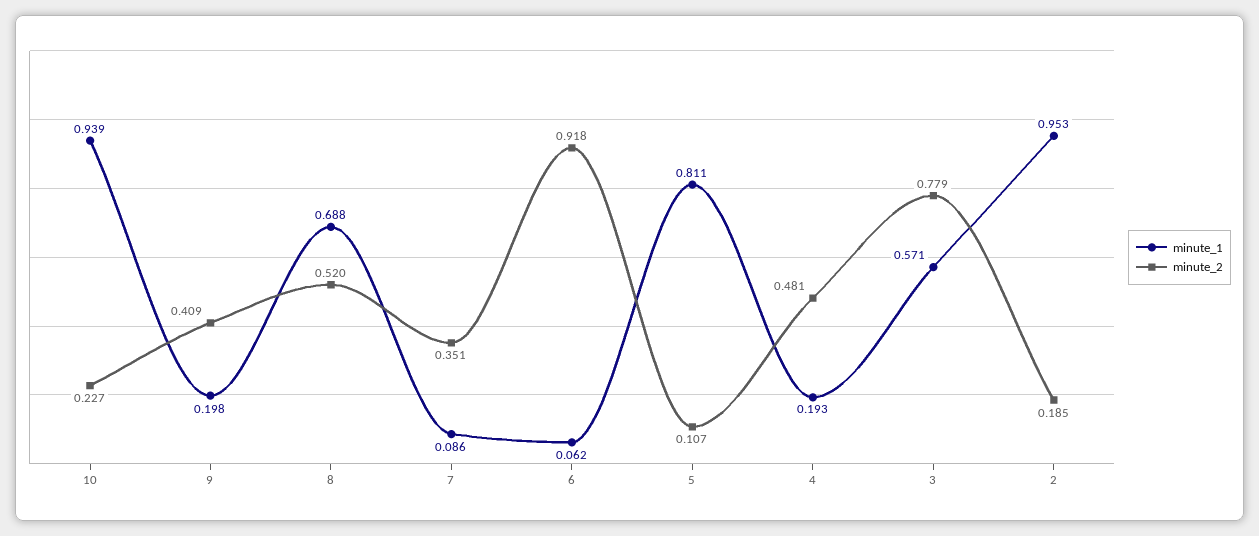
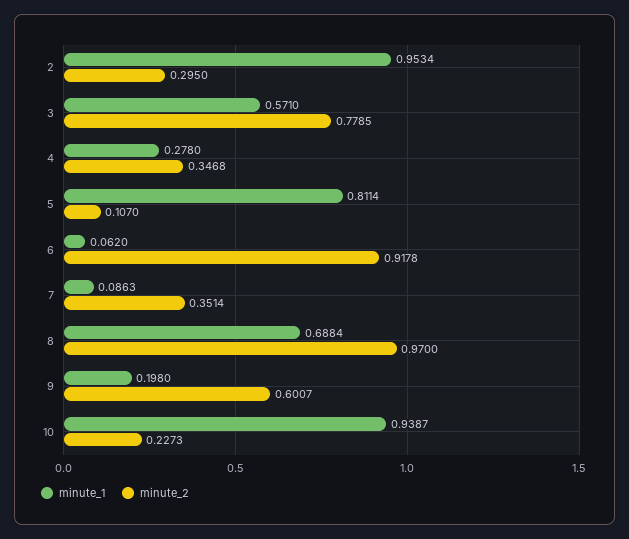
  {
    "minute_1": {
      "10": 0.9387,
      "9": 0.198,
      "8": 0.6884,
      "7": 0.0863,
      "6": 0.062,
      "5": 0.8114,
-     "4": 0.193,
+     "4": 0.278,
      "3": 0.571,
      "2": 0.9534
    },
    "minute_2": {
      "10": 0.2273,
-     "9": 0.409,
+     "9": 0.6007,
-     "8": 0.52,
+     "8": 0.97,
      "7": 0.3514,
      "6": 0.9178,
      "5": 0.107,
-     "4": 0.481,
+     "4": 0.3468,
      "3": 0.7785,
-     "2": 0.185
+     "2": 0.295
    }
  }

